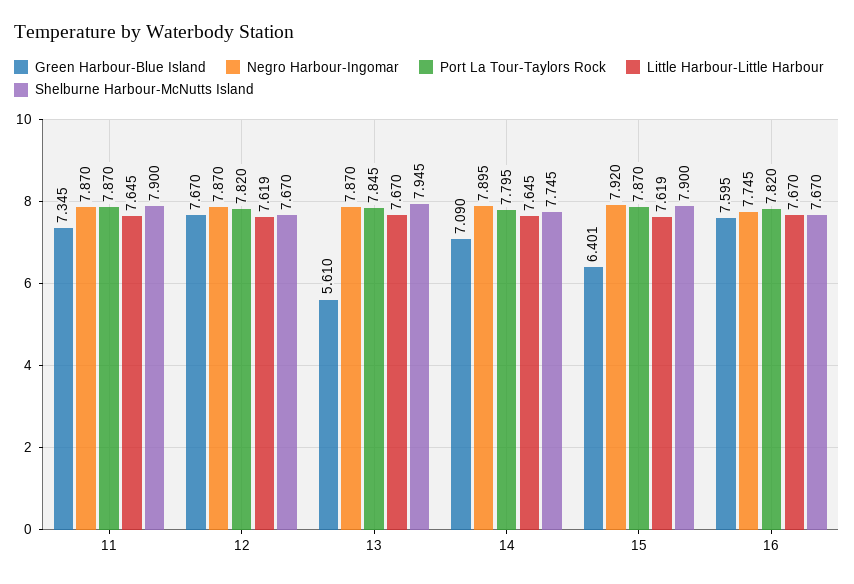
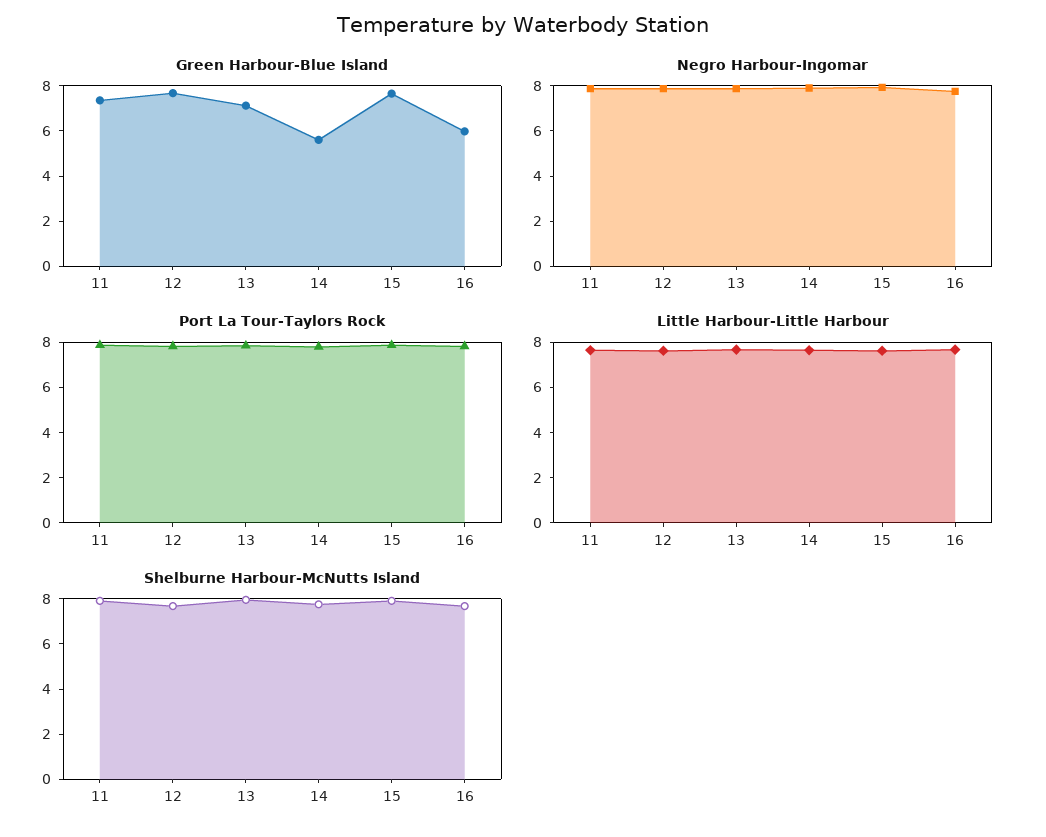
  {
    "Green Harbour-Blue Island": {
      "11": 7.345,
      "12": 7.67,
-     "13": 5.61,
+     "13": 7,
-     "14": 7.09,
+     "14": 5.5,
-     "15": 6.401,
+     "15": 7.5,
-     "16": 7.595
+     "16": 6
    },
    "Negro Harbour-Ingomar": {
      "11": 7.87,
      "12": 7.87,
      "13": 7.87,
      "14": 7.895,
      "15": 7.92,
      "16": 7.745
    },
    "Port La Tour-Taylors Rock": {
      "11": 7.87,
      "12": 7.82,
      "13": 7.845,
      "14": 7.795,
      "15": 7.87,
      "16": 7.82
    },
    "Little Harbour-Little Harbour": {
      "11": 7.645,
      "12": 7.619,
      "13": 7.67,
      "14": 7.645,
      "15": 7.619,
      "16": 7.67
    },
    "Shelburne Harbour-McNutts Island": {
      "11": 7.9,
      "12": 7.67,
      "13": 7.945,
      "14": 7.745,
      "15": 7.9,
      "16": 7.67
    }
  }

